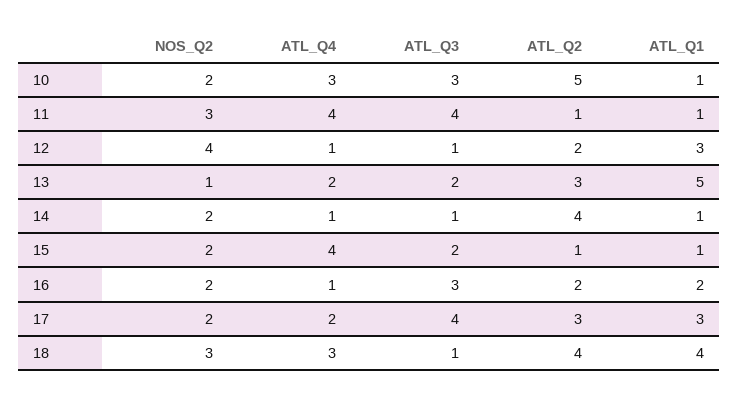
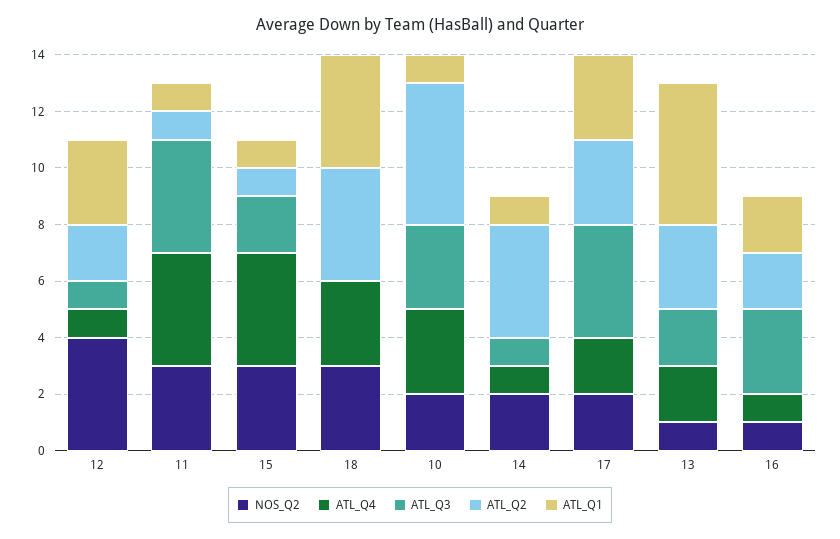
  {
    "NOS_Q2": {
      "10": 2,
      "11": 3,
      "12": 4,
      "13": 1,
      "14": 2,
-     "15": 2,
+     "15": 3,
-     "16": 2,
+     "16": 1,
      "17": 2,
      "18": 3
    },
    "ATL_Q4": {
      "10": 3,
      "11": 4,
      "12": 1,
      "13": 2,
      "14": 1,
      "15": 4,
      "16": 1,
      "17": 2,
      "18": 3
    },
    "ATL_Q3": {
      "10": 3,
      "11": 4,
      "12": 1,
      "13": 2,
      "14": 1,
      "15": 2,
      "16": 3,
      "17": 4,
-     "18": 1
+     "18": 0
    },
    "ATL_Q2": {
      "10": 5,
      "11": 1,
      "12": 2,
      "13": 3,
      "14": 4,
      "15": 1,
      "16": 2,
      "17": 3,
      "18": 4
    },
    "ATL_Q1": {
      "10": 1,
      "11": 1,
      "12": 3,
      "13": 5,
      "14": 1,
      "15": 1,
      "16": 2,
      "17": 3,
      "18": 4
    }
  }

